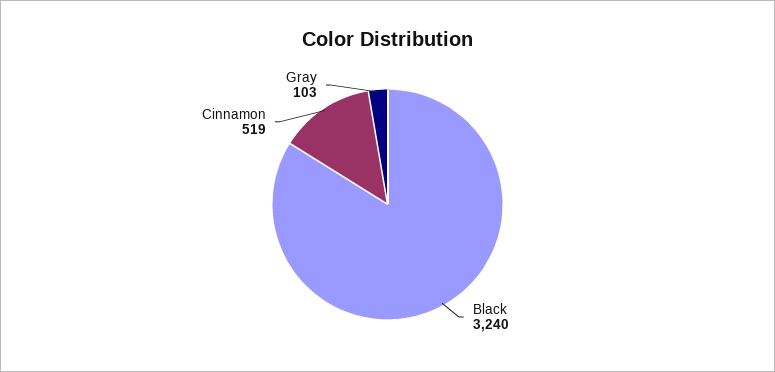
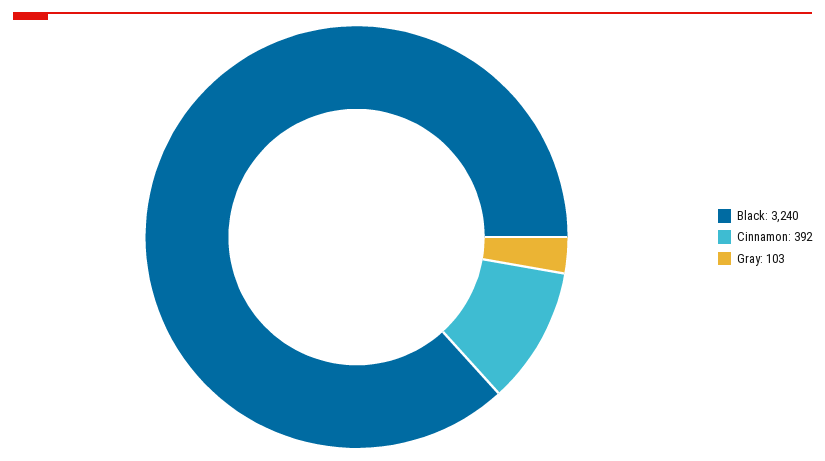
  {
    "Black": 3240,
-   "Cinnamon": 519,
+   "Cinnamon": 392,
    "Gray": 103
  }

